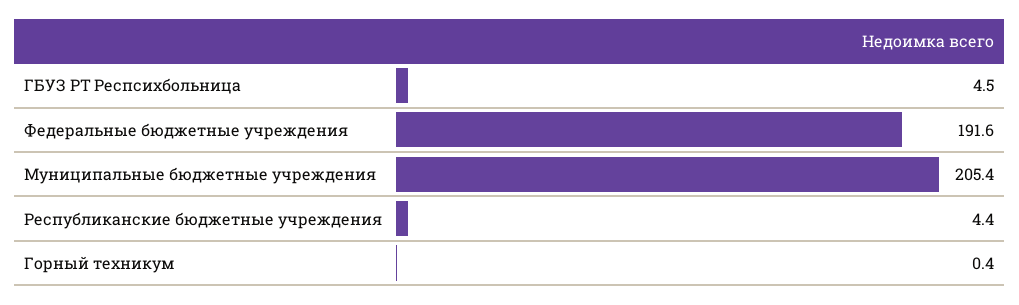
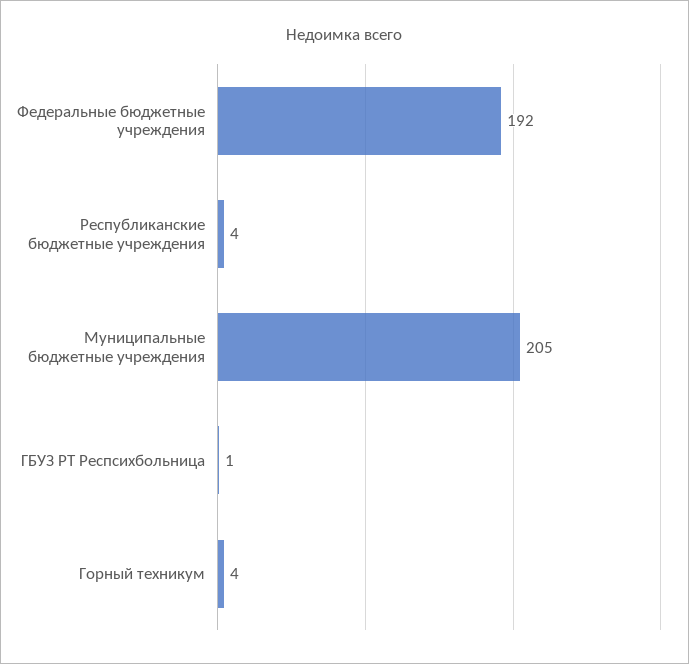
  {
-   "ГБУЗ РТ Респсихбольница": 4.5,
+   "ГБУЗ РТ Респсихбольница": 1,
    "Федеральные бюджетные учреждения": 191.6,
    "Муниципальные бюджетные учреждения": 205.4,
    "Республиканские бюджетные учреждения": 4.4,
-   "Горный техникум": 0.4
+   "Горный техникум": 4
  }

